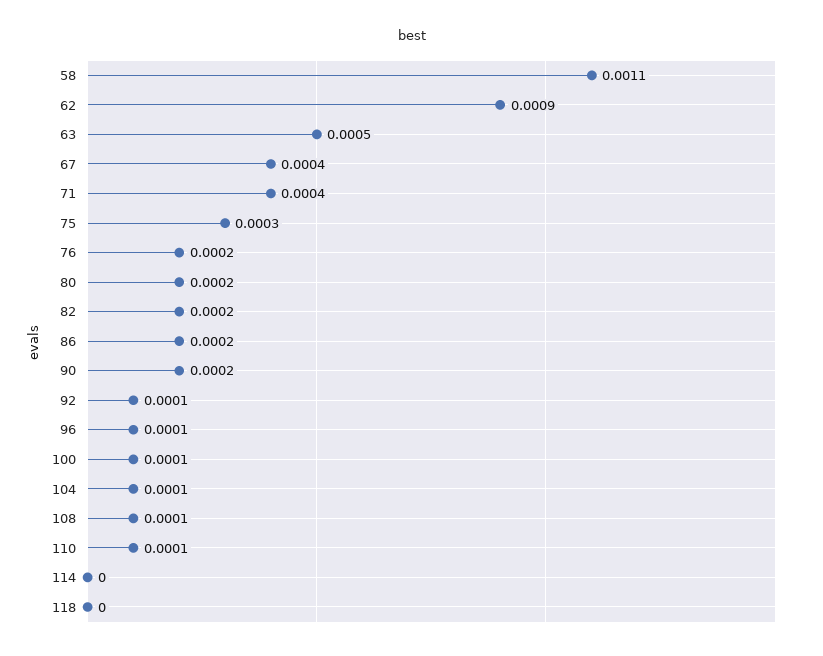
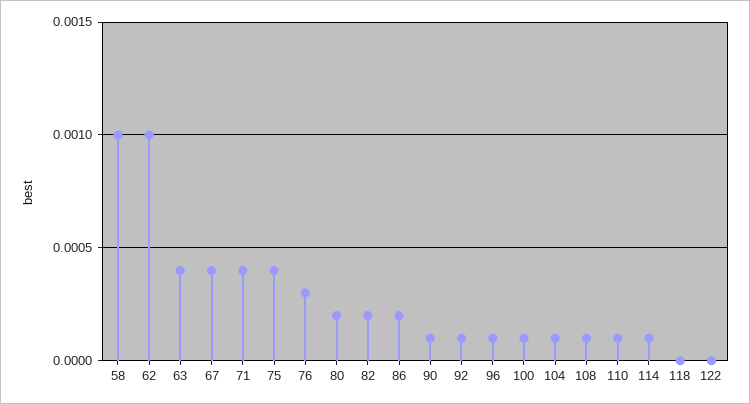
  {
-   "58": 0.0011,
+   "58": 0.001,
-   "62": 0.0009,
+   "62": 0.001,
-   "63": 0.0005,
+   "63": 0.0004,
    "67": 0.0004,
    "71": 0.0004,
-   "75": 0.0003,
+   "75": 0.0004,
-   "76": 0.0002,
+   "76": 0.0003,
    "80": 0.0002,
    "82": 0.0002,
    "86": 0.0002,
-   "90": 0.0002,
+   "90": 0.0001,
    "92": 0.0001,
    "96": 0.0001,
    "100": 0.0001,
    "104": 0.0001,
    "108": 0.0001,
    "110": 0.0001,
-   "114": 0,
+   "114": 0.0001,
-   "118": 0
+   "118": 0,
+   "122": 0
  }

